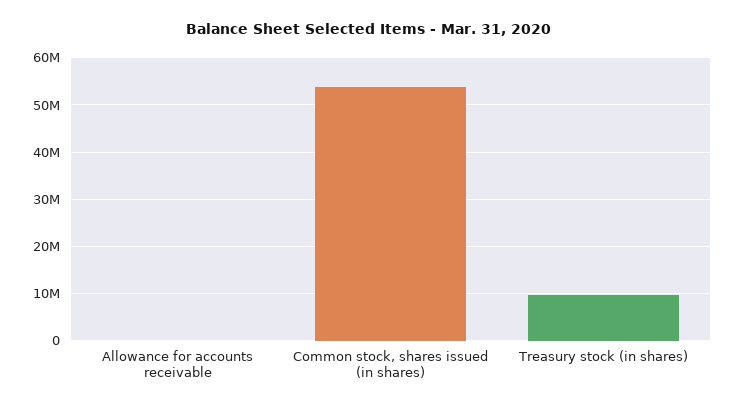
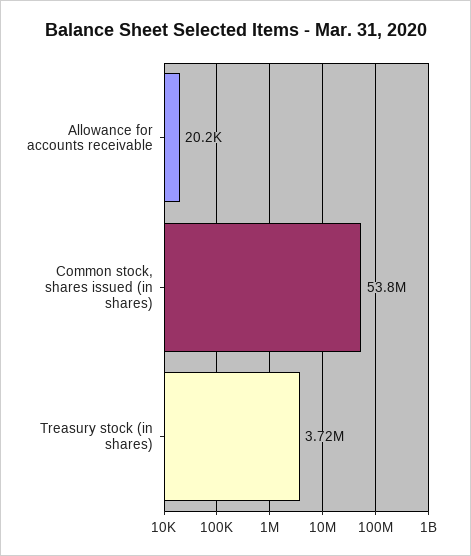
  {
    "Allowance for accounts receivable": 20200,
    "Common stock, shares issued (in shares)": 53800000,
-   "Treasury stock (in shares)": 10000000
+   "Treasury stock (in shares)": 3720000
  }

